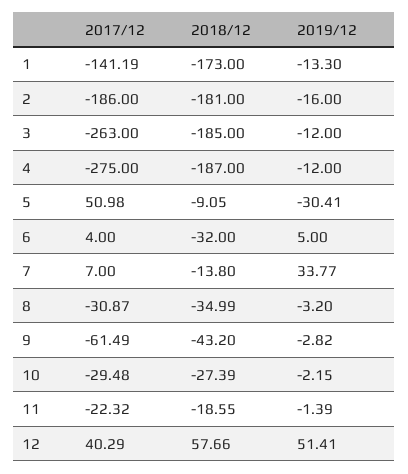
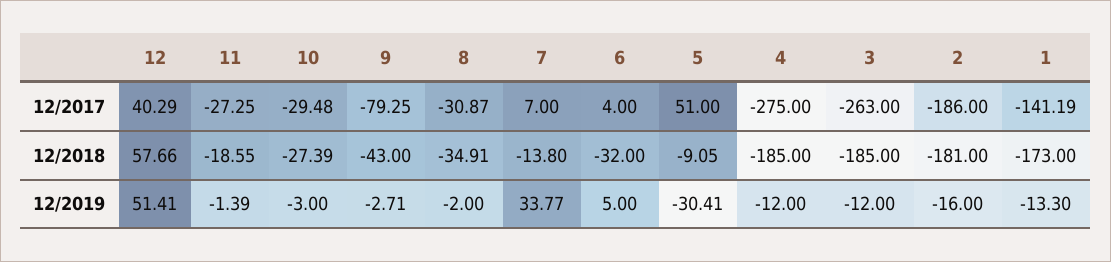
  {
    "2017/12": {
      "1": -141.19,
      "2": -186,
      "3": -263,
      "4": -275,
-     "5": 50.98,
+     "5": 51,
      "6": 4,
      "7": 7,
      "8": -30.87,
-     "9": -61.49,
+     "9": -79.25,
      "10": -29.48,
-     "11": -22.32,
+     "11": -27.25,
      "12": 40.29
    },
    "2018/12": {
      "1": -173,
      "2": -181,
      "3": -185,
-     "4": -187,
+     "4": -185,
      "5": -9.05,
      "6": -32,
      "7": -13.8,
-     "8": -34.99,
+     "8": -34.91,
-     "9": -43.2,
+     "9": -43,
      "10": -27.39,
      "11": -18.55,
      "12": 57.66
    },
    "2019/12": {
      "1": -13.3,
      "2": -16,
      "3": -12,
      "4": -12,
      "5": -30.41,
      "6": 5,
      "7": 33.77,
-     "8": -3.2,
+     "8": -2,
-     "9": -2.82,
+     "9": -2.71,
-     "10": -2.15,
+     "10": -3,
      "11": -1.39,
      "12": 51.41
    }
  }

